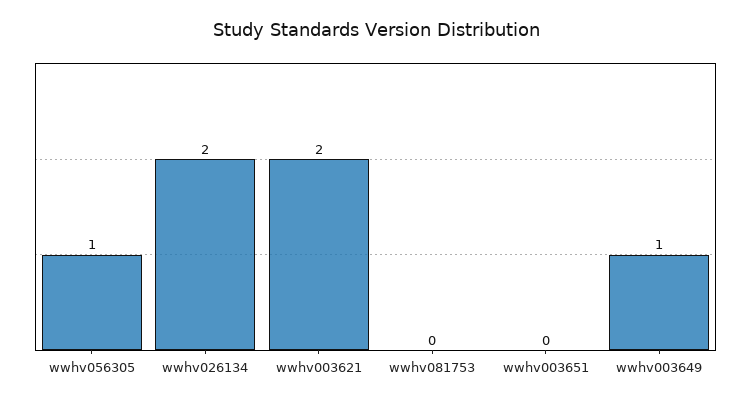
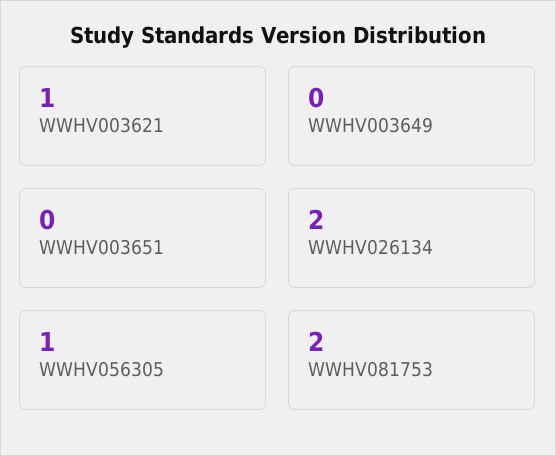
  {
    "wwhv056305": 1,
    "wwhv026134": 2,
-   "wwhv003621": 2,
+   "wwhv003621": 1,
-   "wwhv081753": 0,
+   "wwhv081753": 2,
    "wwhv003651": 0,
-   "wwhv003649": 1
+   "wwhv003649": 0
  }

